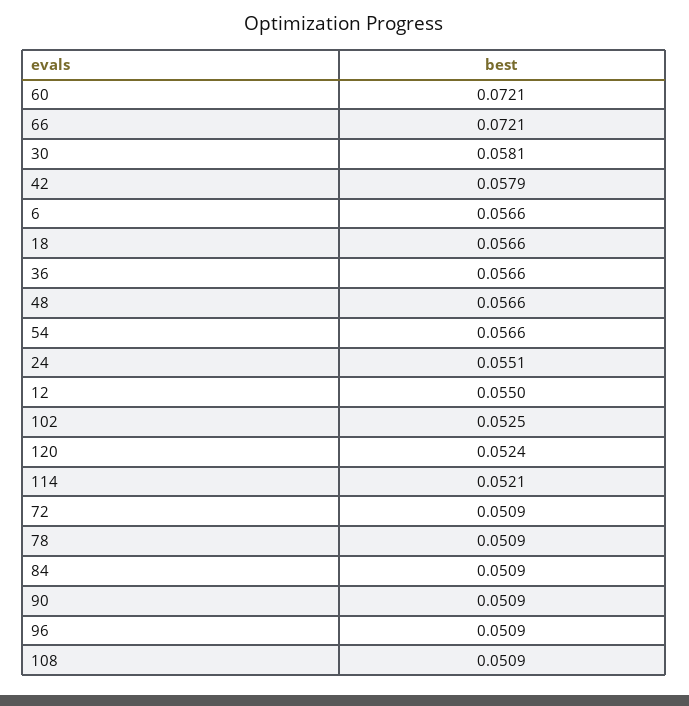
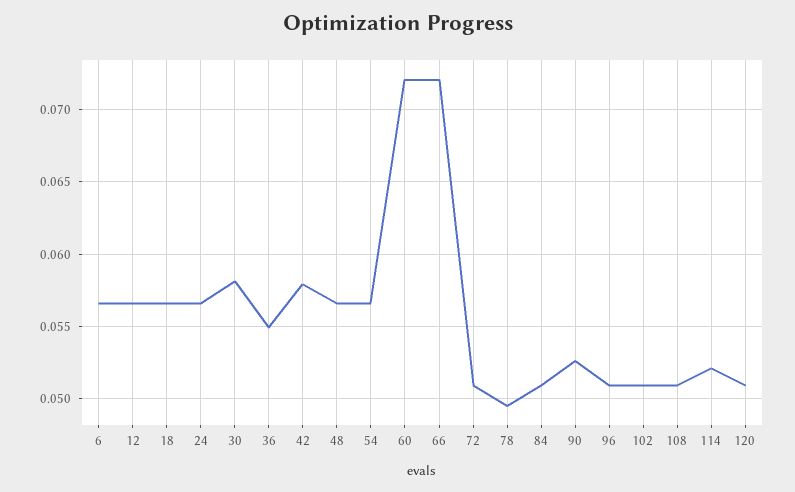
  {
    "60": 0.0721,
    "66": 0.0721,
    "30": 0.0581,
    "42": 0.0579,
    "6": 0.0566,
    "18": 0.0566,
-   "36": 0.0566,
+   "36": 0.055,
    "48": 0.0566,
    "54": 0.0566,
-   "24": 0.0551,
+   "24": 0.0565,
-   "12": 0.055,
+   "12": 0.0565,
-   "102": 0.0525,
+   "102": 0.051,
-   "120": 0.0524,
+   "120": 0.051,
    "114": 0.0521,
    "72": 0.0509,
-   "78": 0.0509,
+   "78": 0.0495,
    "84": 0.0509,
-   "90": 0.0509,
+   "90": 0.0525,
    "96": 0.0509,
    "108": 0.0509
  }

